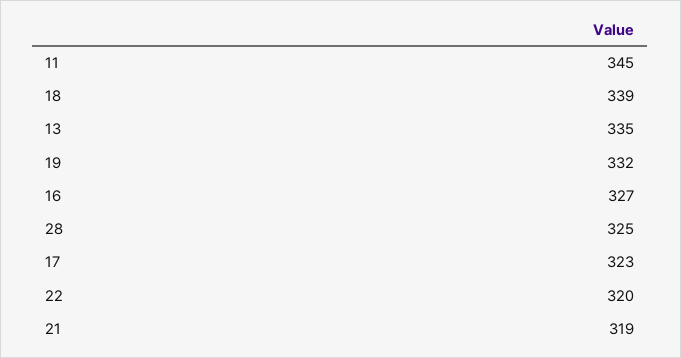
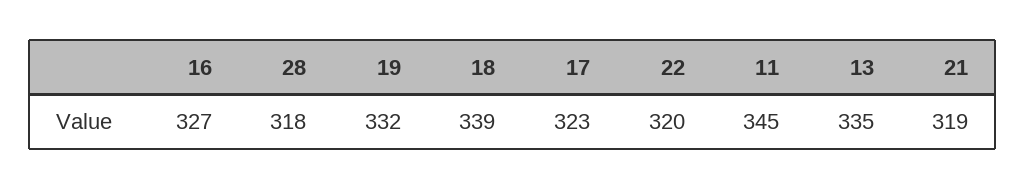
  {
    "11": 345,
    "18": 339,
    "13": 335,
    "19": 332,
    "16": 327,
-   "28": 325,
+   "28": 318,
    "17": 323,
    "22": 320,
    "21": 319
  }

